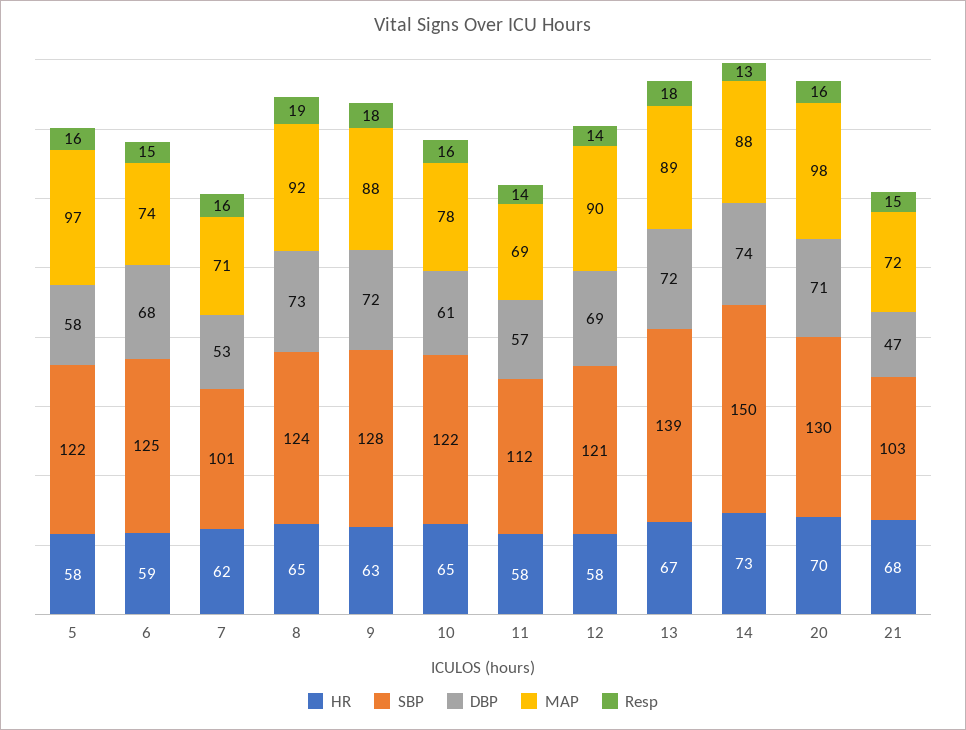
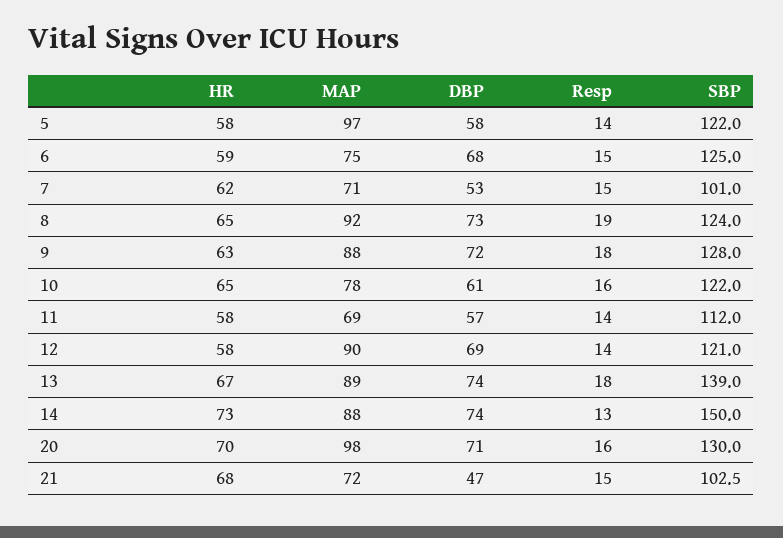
  {
    "HR": {
      "5": 58,
      "6": 59,
      "7": 62,
      "8": 65,
      "9": 63,
      "10": 65,
      "11": 58,
      "12": 58,
      "13": 67,
      "14": 73,
      "20": 70,
      "21": 68
    },
    "SBP": {
      "5": 122,
      "6": 125,
      "7": 101,
      "8": 124,
      "9": 128,
      "10": 122,
      "11": 112,
      "12": 121,
      "13": 139,
      "14": 150,
      "20": 130,
      "21": 102.5
    },
    "DBP": {
      "5": 58,
      "6": 68,
      "7": 53,
      "8": 73,
      "9": 72,
      "10": 61,
      "11": 57,
      "12": 69,
-     "13": 72,
+     "13": 74,
      "14": 74,
      "20": 71,
      "21": 47
    },
    "MAP": {
      "5": 97,
-     "6": 74,
+     "6": 75,
      "7": 71,
      "8": 92,
      "9": 88,
      "10": 78,
      "11": 69,
      "12": 90,
      "13": 89,
      "14": 88,
      "20": 98,
      "21": 72
    },
    "Resp": {
-     "5": 16,
+     "5": 14,
      "6": 15,
-     "7": 16,
+     "7": 15,
      "8": 19,
      "9": 18,
      "10": 16,
      "11": 14,
      "12": 14,
      "13": 18,
      "14": 13,
      "20": 16,
      "21": 15
    }
  }

